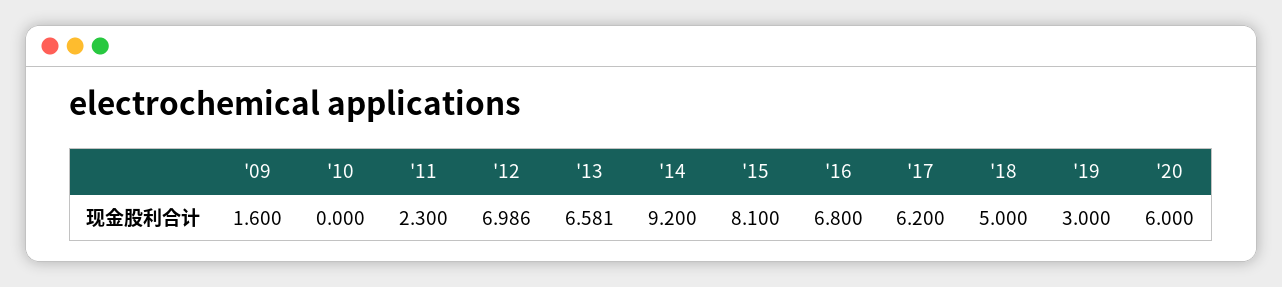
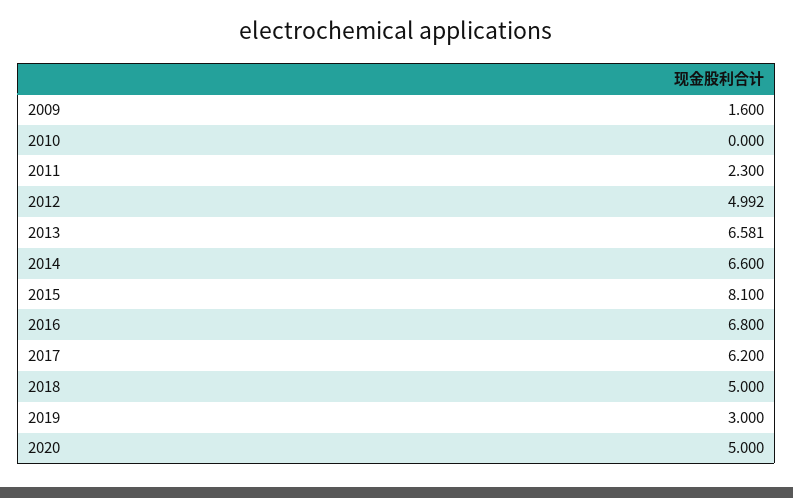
  {
    "'09": 1.6,
    "'10": 0,
    "'11": 2.3,
-   "'12": 6.986,
+   "'12": 4.992,
    "'13": 6.581,
-   "'14": 9.2,
+   "'14": 6.6,
    "'15": 8.1,
    "'16": 6.8,
    "'17": 6.2,
    "'18": 5,
    "'19": 3,
-   "'20": 6
+   "'20": 5
  }

